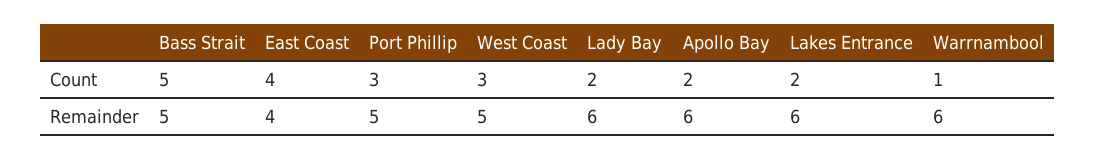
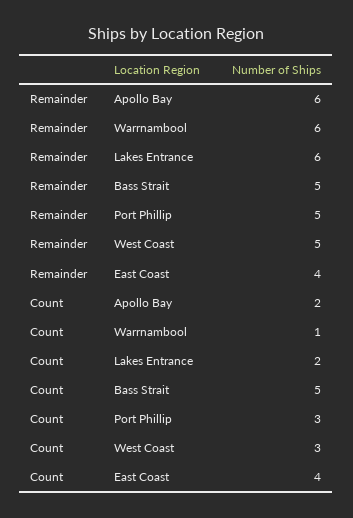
  {
    "Bass Strait": {
      "Count": 5,
      "Remainder": 5
    },
    "East Coast": {
      "Count": 4,
      "Remainder": 4
    },
    "Port Phillip": {
      "Count": 3,
      "Remainder": 5
    },
    "West Coast": {
      "Count": 3,
      "Remainder": 5
    },
-   "Lady Bay": {
-     "Count": 2,
-     "Remainder": 6
-   },
    "Apollo Bay": {
      "Count": 2,
      "Remainder": 6
    },
    "Lakes Entrance": {
      "Count": 2,
      "Remainder": 6
    },
    "Warrnambool": {
      "Count": 1,
      "Remainder": 6
    }
  }

